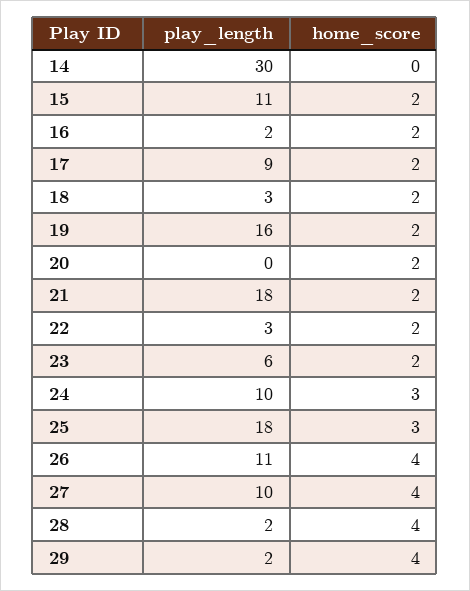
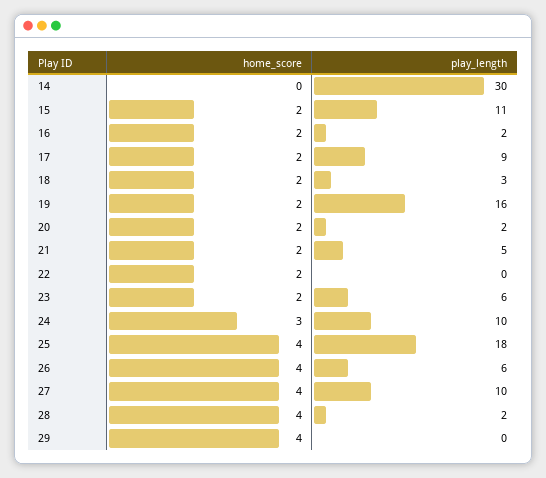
  {
    "play_length": {
      "14": 30,
      "15": 11,
      "16": 2,
      "17": 9,
      "18": 3,
      "19": 16,
-     "20": 0,
+     "20": 2,
-     "21": 18,
+     "21": 5,
-     "22": 3,
+     "22": 0,
      "23": 6,
      "24": 10,
      "25": 18,
-     "26": 11,
+     "26": 6,
      "27": 10,
      "28": 2,
-     "29": 2
+     "29": 0
    },
    "home_score": {
      "14": 0,
      "15": 2,
      "16": 2,
      "17": 2,
      "18": 2,
      "19": 2,
      "20": 2,
      "21": 2,
      "22": 2,
      "23": 2,
      "24": 3,
-     "25": 3,
+     "25": 4,
      "26": 4,
      "27": 4,
      "28": 4,
      "29": 4
    }
  }

